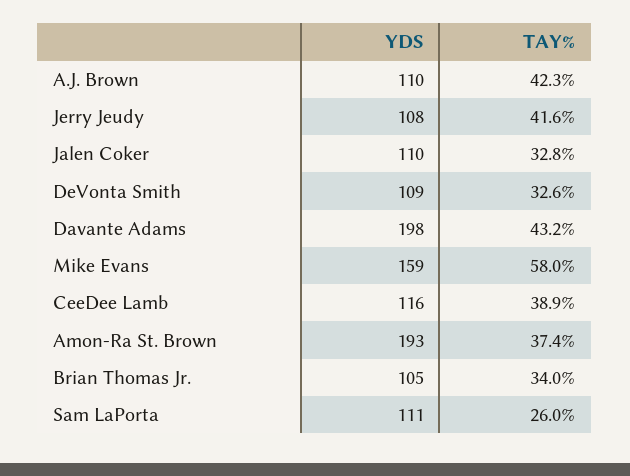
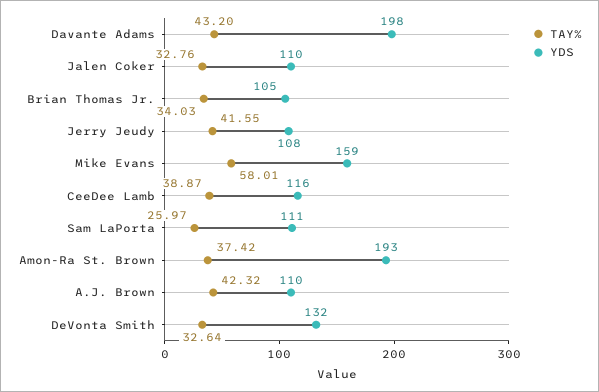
  {
    "YDS": {
      "A.J. Brown": 110,
      "Jerry Jeudy": 108,
      "Jalen Coker": 110,
-     "DeVonta Smith": 109,
+     "DeVonta Smith": 132,
      "Davante Adams": 198,
      "Mike Evans": 159,
      "CeeDee Lamb": 116,
      "Amon-Ra St. Brown": 193,
      "Brian Thomas Jr.": 105,
      "Sam LaPorta": 111
    },
    "TAY%": {
      "A.J. Brown": 42.32,
      "Jerry Jeudy": 41.55,
      "Jalen Coker": 32.76,
      "DeVonta Smith": 32.64,
      "Davante Adams": 43.2,
      "Mike Evans": 58.01,
      "CeeDee Lamb": 38.87,
      "Amon-Ra St. Brown": 37.42,
      "Brian Thomas Jr.": 34.03,
      "Sam LaPorta": 25.97
    }
  }

